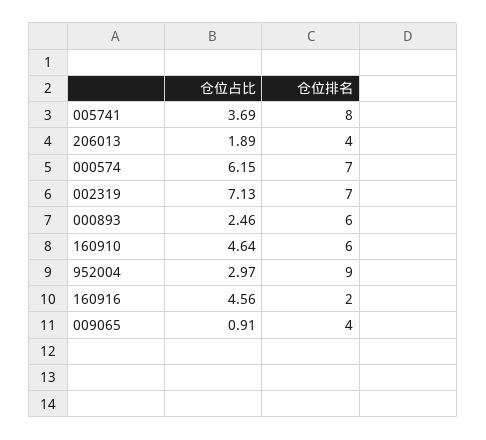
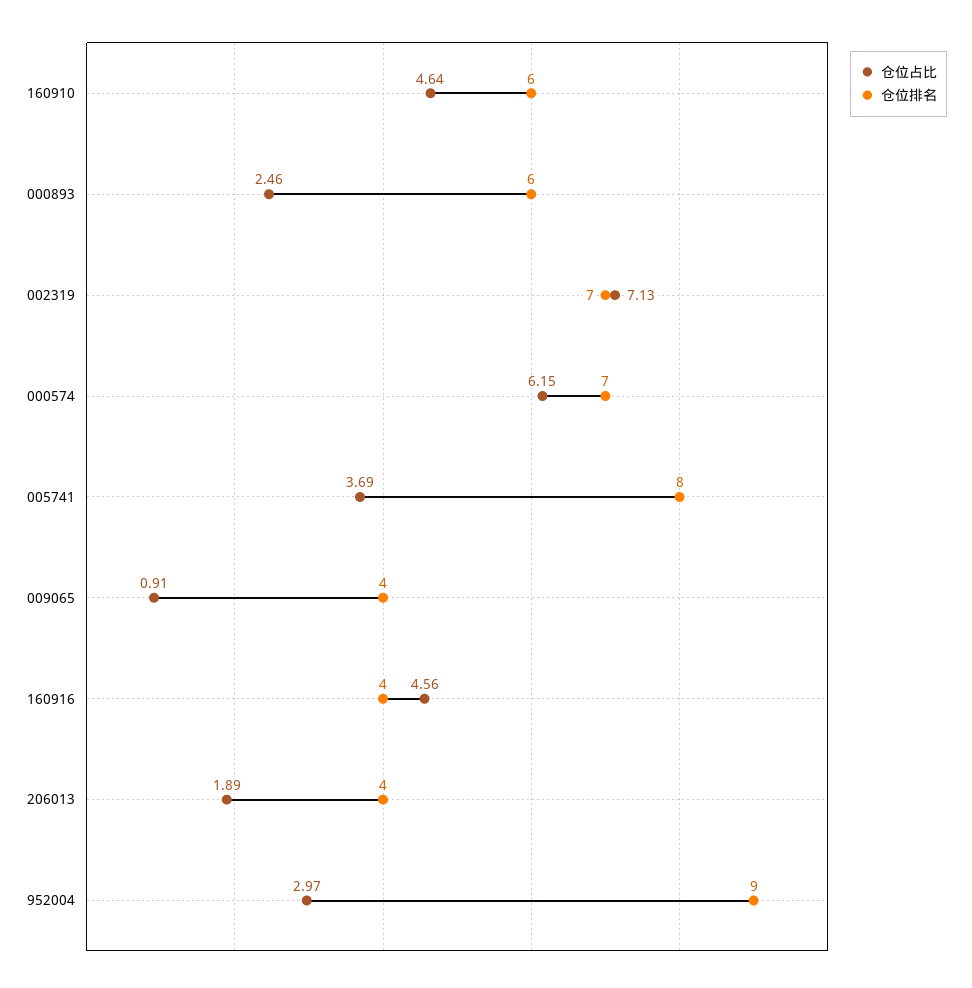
  {
    "仓位占比": {
      "005741": 3.69,
      "206013": 1.89,
      "000574": 6.15,
      "002319": 7.13,
      "000893": 2.46,
      "160910": 4.64,
      "952004": 2.97,
      "160916": 4.56,
      "009065": 0.91
    },
    "仓位排名": {
      "005741": 8,
      "206013": 4,
      "000574": 7,
      "002319": 7,
      "000893": 6,
      "160910": 6,
      "952004": 9,
-     "160916": 2,
+     "160916": 4,
      "009065": 4
    }
  }

